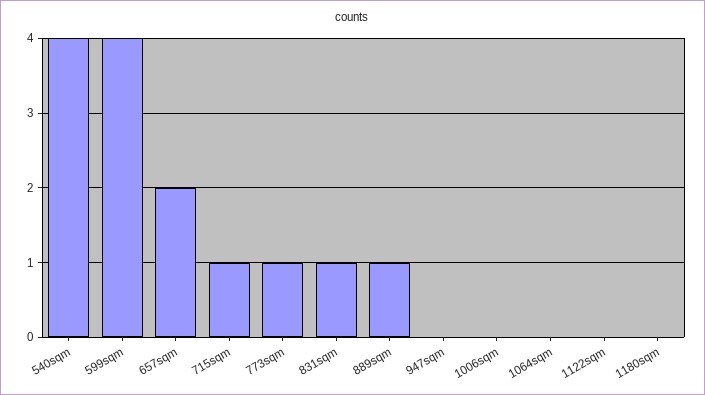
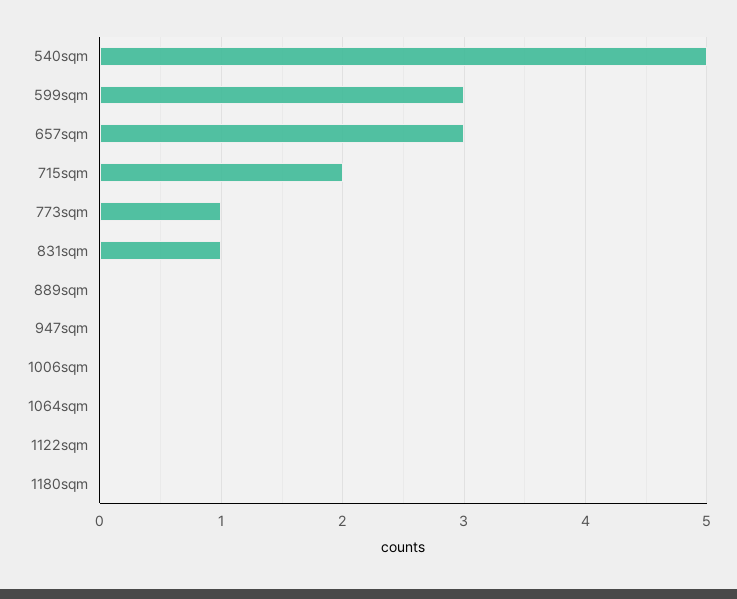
  {
-   "540sqm": 4,
+   "540sqm": 5,
-   "599sqm": 4,
+   "599sqm": 3,
-   "657sqm": 2,
+   "657sqm": 3,
-   "715sqm": 1,
+   "715sqm": 2,
    "773sqm": 1,
    "831sqm": 1,
-   "889sqm": 1,
+   "889sqm": 0,
    "947sqm": 0,
    "1006sqm": 0,
    "1064sqm": 0,
    "1122sqm": 0,
    "1180sqm": 0
  }

